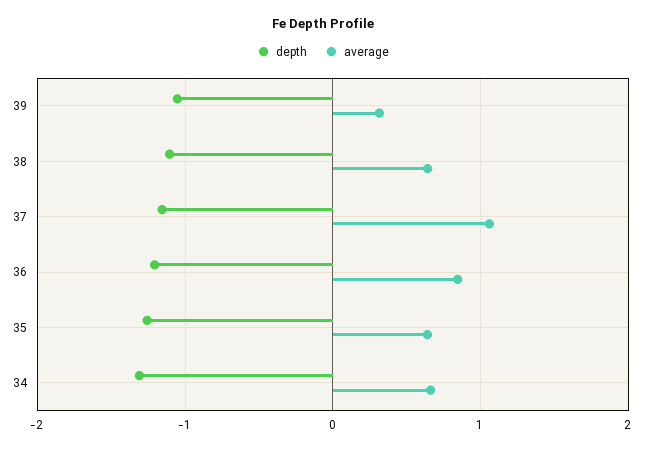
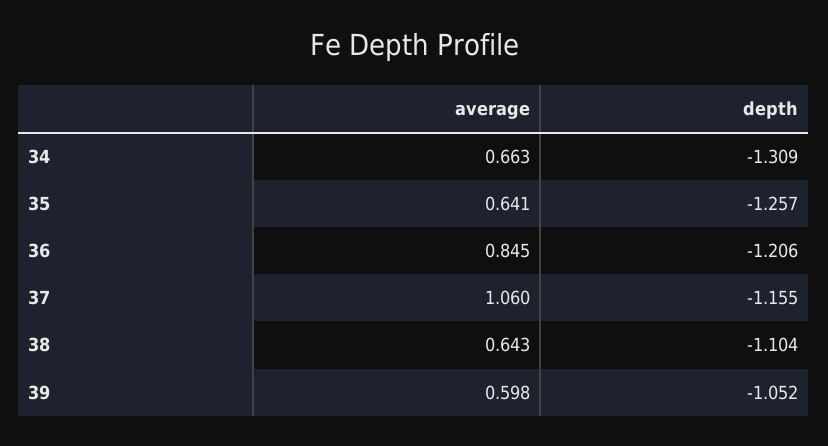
  {
    "depth": {
      "39": -1.052,
      "38": -1.104,
      "37": -1.155,
      "36": -1.206,
      "35": -1.257,
      "34": -1.309
    },
    "average": {
-     "39": 0.3,
+     "39": 0.598,
      "38": 0.643,
      "37": 1.06,
      "36": 0.845,
      "35": 0.641,
      "34": 0.663
    }
  }

